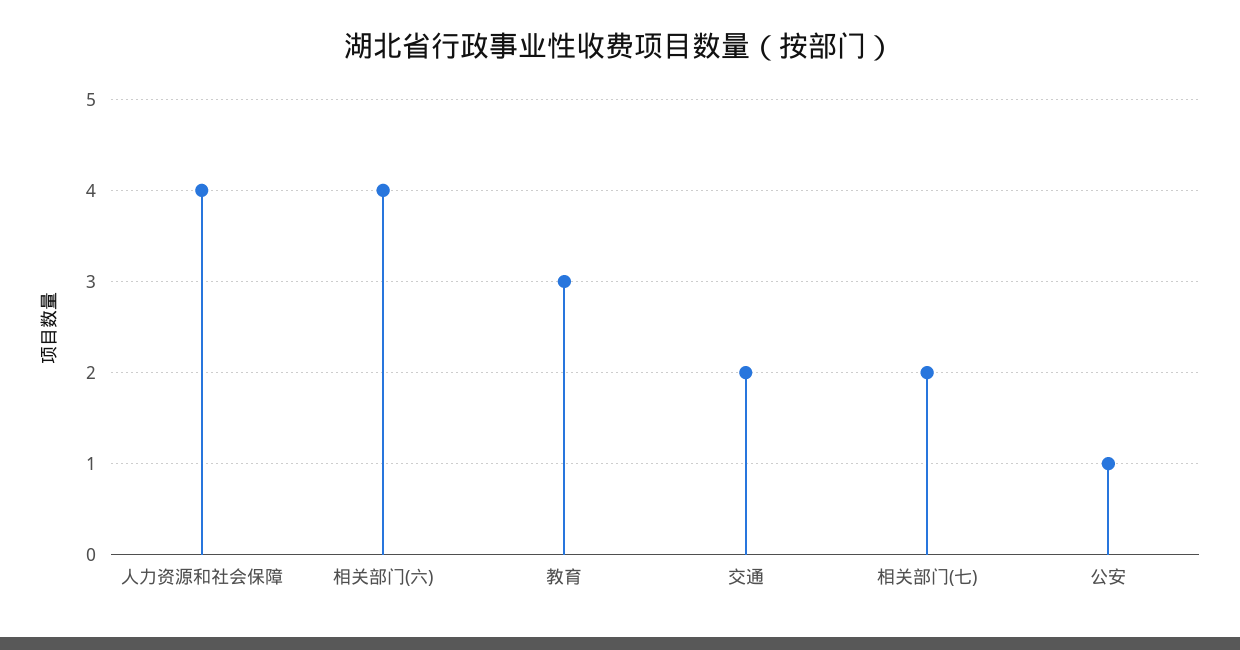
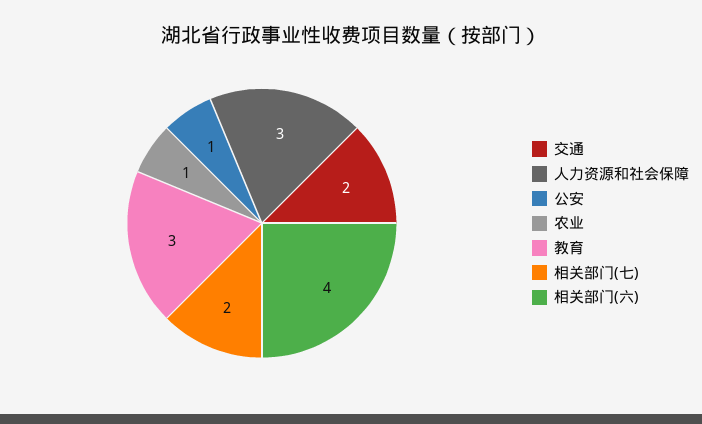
  {
-   "人力资源和社会保障": 4,
+   "人力资源和社会保障": 3,
    "相关部门(六)": 4,
    "教育": 3,
    "交通": 2,
    "相关部门(七)": 2,
-   "公安": 1
+   "公安": 1,
+   "农业": 1
  }

